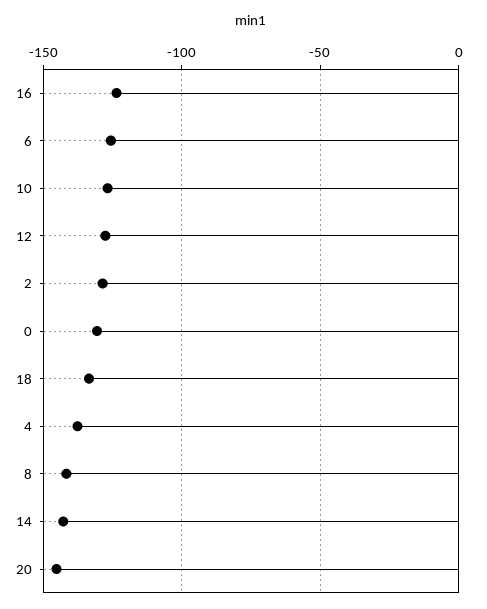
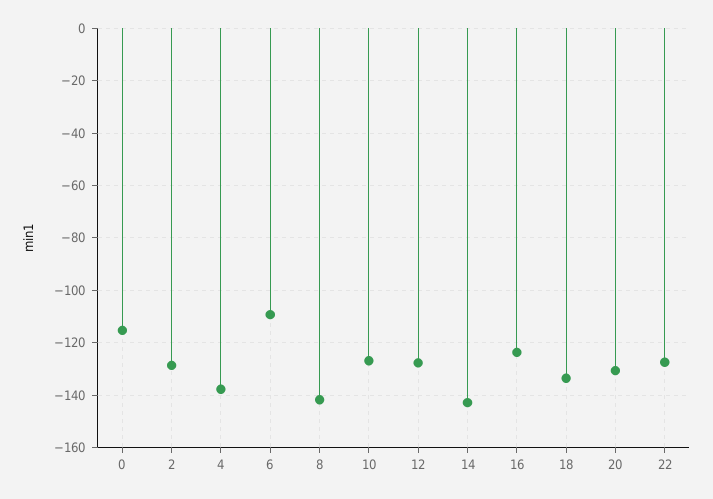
  {
    "16": -122.5,
-   "6": -125,
+   "6": -110,
    "10": -127.5,
    "12": -127.5,
    "2": -127.5,
-   "0": -130,
+   "0": -115,
    "18": -132.5,
    "4": -137.5,
    "8": -142.5,
    "14": -142.5,
-   "20": -145
+   "20": -130,
+   "22": -127.5
  }

